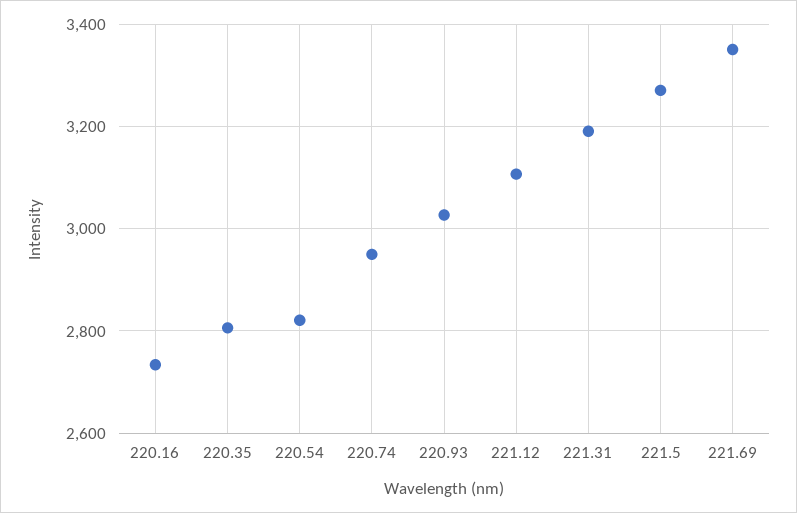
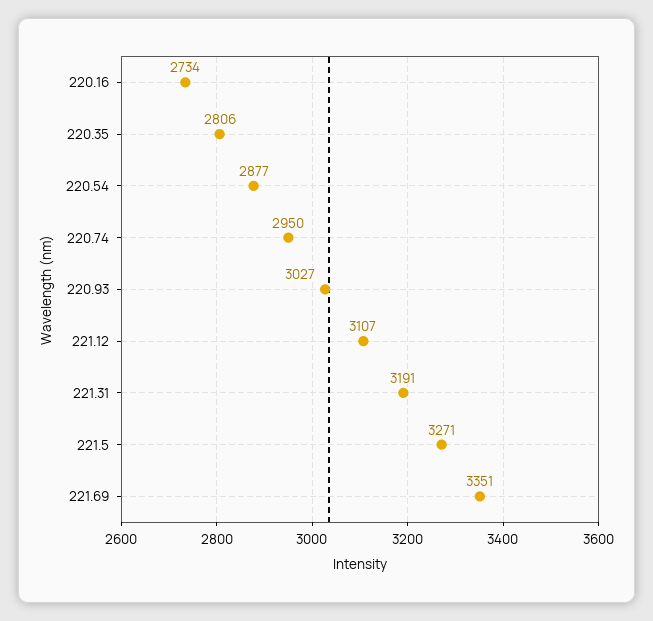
  {
    "220.16": 2734,
    "220.35": 2806,
-   "220.54": 2820,
+   "220.54": 2877,
    "220.74": 2950,
    "220.93": 3027,
    "221.12": 3107,
    "221.31": 3191,
    "221.5": 3271,
    "221.69": 3351
  }

